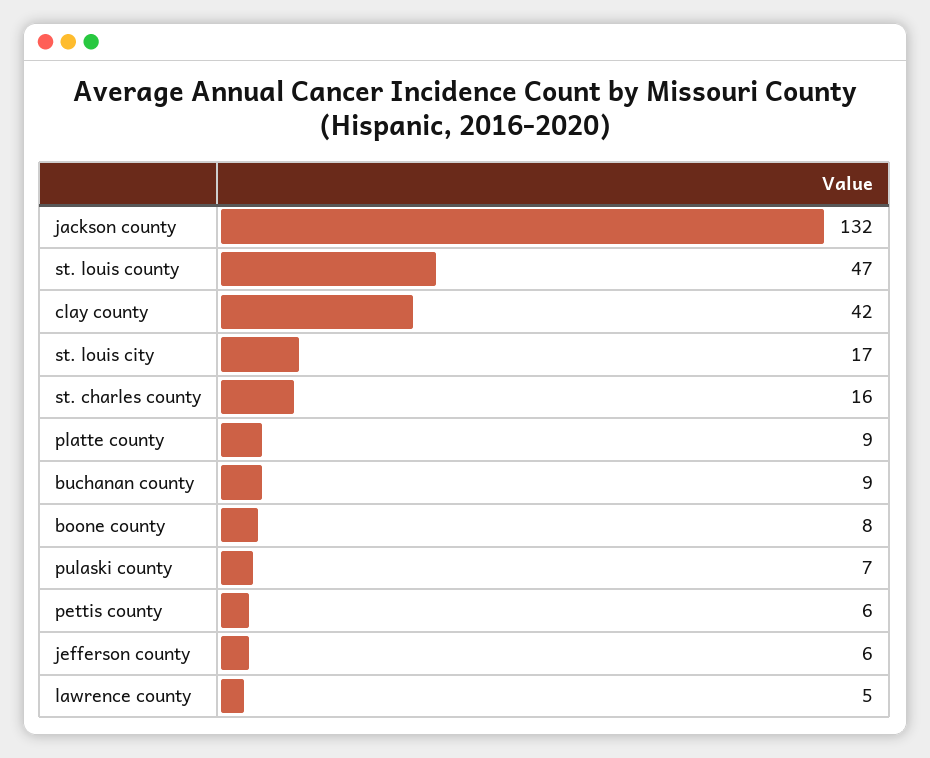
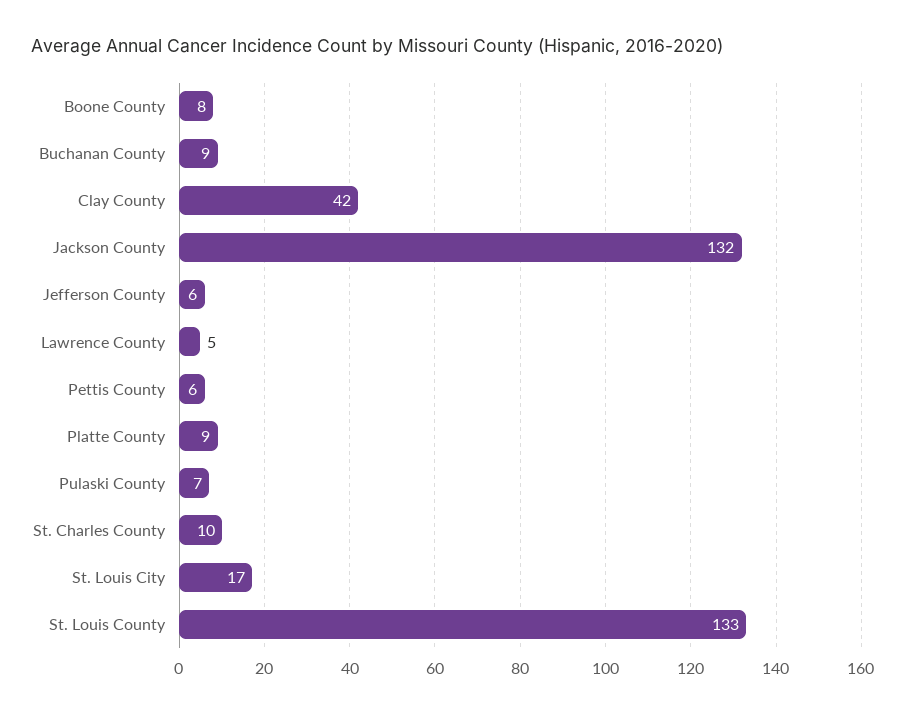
  {
    "jackson county": 132,
-   "st. louis county": 47,
+   "st. louis county": 133,
    "clay county": 42,
    "st. louis city": 17,
-   "st. charles county": 16,
+   "st. charles county": 10,
    "platte county": 9,
    "buchanan county": 9,
    "boone county": 8,
    "pulaski county": 7,
    "pettis county": 6,
    "jefferson county": 6,
    "lawrence county": 5
  }

